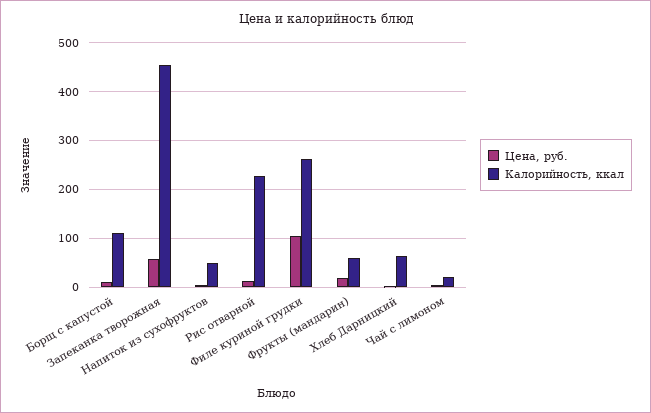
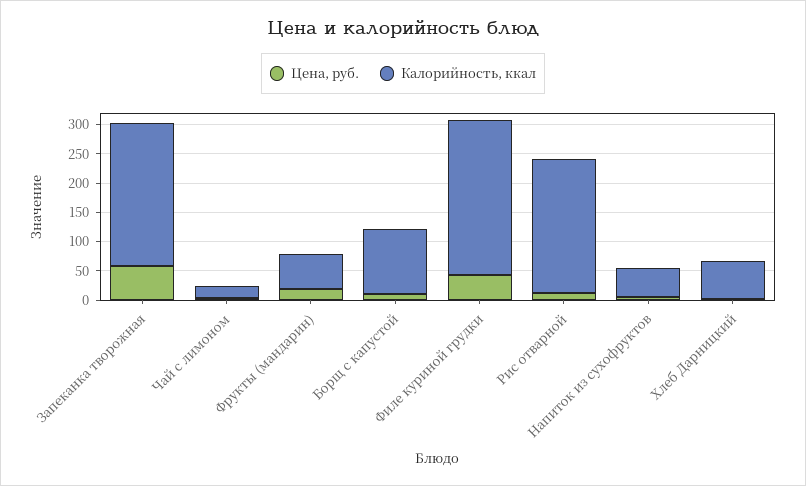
  {
    "Цена, руб.": {
      "Борщ с капустой": 20,
      "Запеканка творожная": 60,
      "Напиток из сухофруктов": 0,
      "Рис отварной": 20,
-     "Филе куриной грудки": 100,
+     "Филе куриной грудки": 50,
      "Фрукты (мандарин)": 20,
      "Хлеб Дарницкий": 0,
      "Чай с лимоном": 0
    },
    "Калорийность, ккал": {
      "Борщ с капустой": 120,
-     "Запеканка творожная": 460,
+     "Запеканка творожная": 250,
      "Напиток из сухофруктов": 60,
      "Рис отварной": 220,
      "Филе куриной грудки": 260,
      "Фрукты (мандарин)": 60,
      "Хлеб Дарницкий": 60,
      "Чай с лимоном": 20
    }
  }

